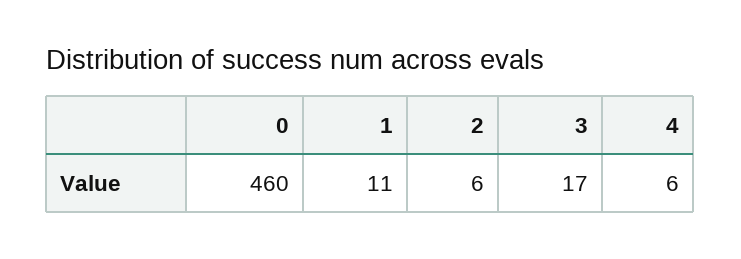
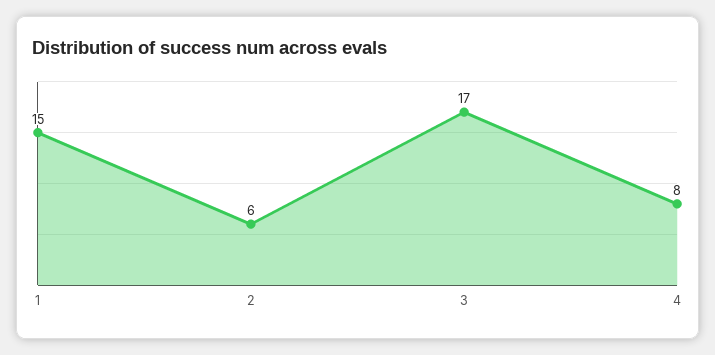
  {
-   "0": 460,
-   "1": 11,
+   "1": 15,
    "2": 6,
    "3": 17,
-   "4": 6
+   "4": 8
  }

